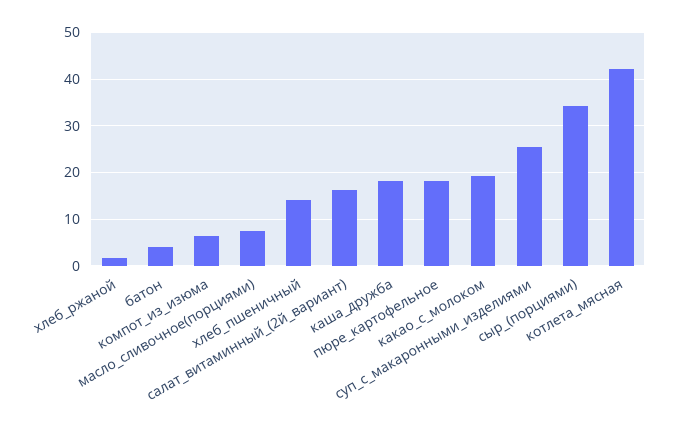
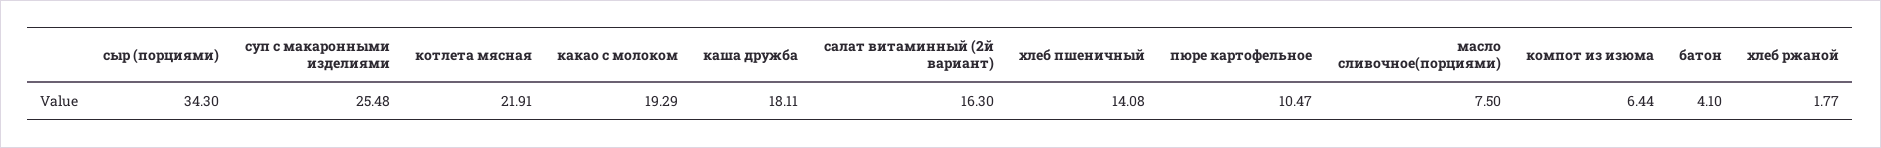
  {
    "хлеб_ржаной": 1.77,
    "батон": 4.1,
    "компот_из_изюма": 6.44,
    "масло_сливочное(порциями)": 7.5,
    "хлеб_пшеничный": 14.08,
    "салат_витаминный_(2й_вариант)": 16.3,
    "каша_дружба": 18.11,
-   "пюре_картофельное": 18,
+   "пюре_картофельное": 10.47,
    "какао_с_молоком": 19.29,
    "суп_с_макаронными_изделиями": 25.48,
    "сыр_(порциями)": 34.3,
-   "котлета_мясная": 42
+   "котлета_мясная": 21.91
  }

